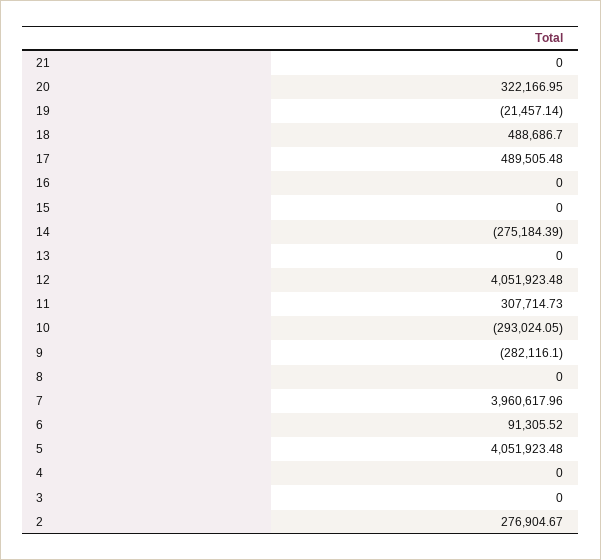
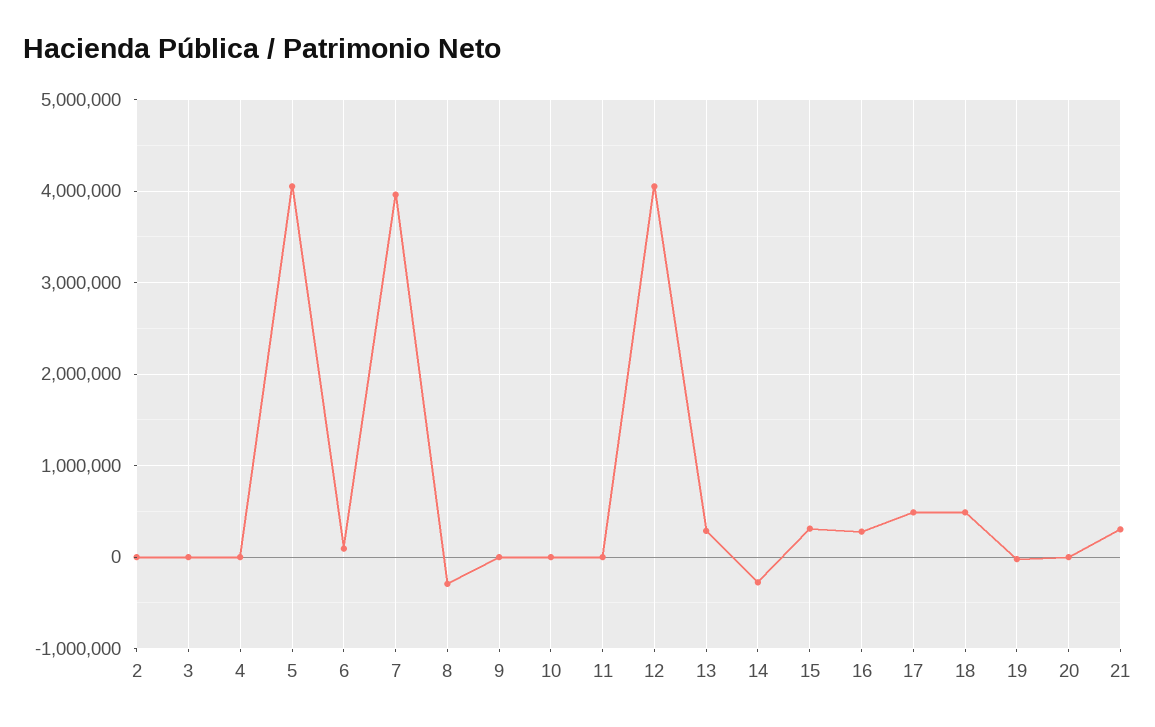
  {
-   "21": 0,
+   "21": 300000,
-   "20": 322166.95,
+   "20": 0,
    "19": -21457.14,
    "18": 488686.7,
    "17": 489505.48,
-   "16": 0,
+   "16": 300000,
-   "15": 0,
+   "15": 300000,
    "14": -275184.39,
-   "13": 0,
+   "13": 300000,
    "12": 4051923.48,
-   "11": 307714.73,
+   "11": 0,
-   "10": -293024.05,
+   "10": 0,
-   "9": -282116.1,
+   "9": 0,
-   "8": 0,
+   "8": -300000,
    "7": 3960617.96,
    "6": 91305.52,
    "5": 4051923.48,
    "4": 0,
    "3": 0,
-   "2": 276904.67
+   "2": 0
  }

